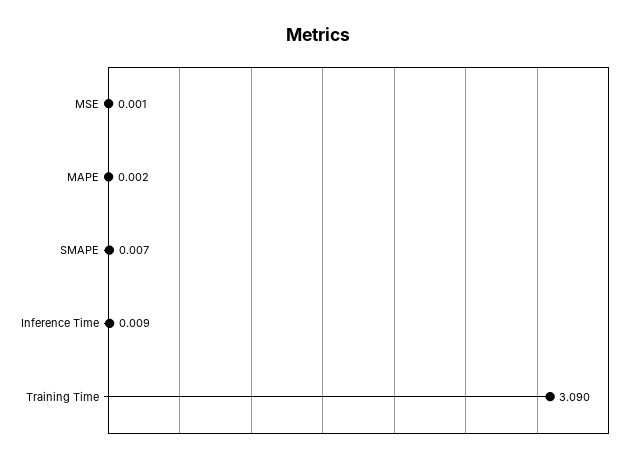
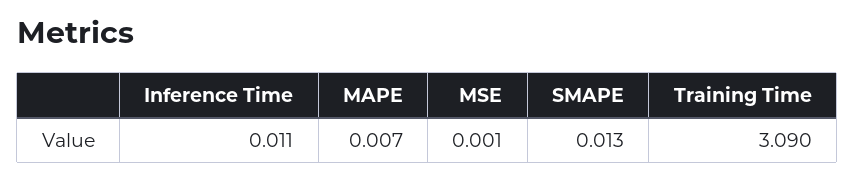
  {
    "MSE": 0.001,
-   "MAPE": 0.002,
+   "MAPE": 0.007,
-   "SMAPE": 0.007,
+   "SMAPE": 0.013,
-   "Inference Time": 0.009,
+   "Inference Time": 0.011,
    "Training Time": 3.09
  }

